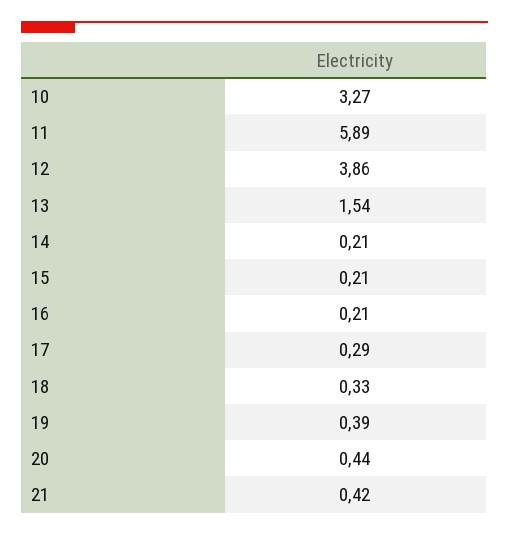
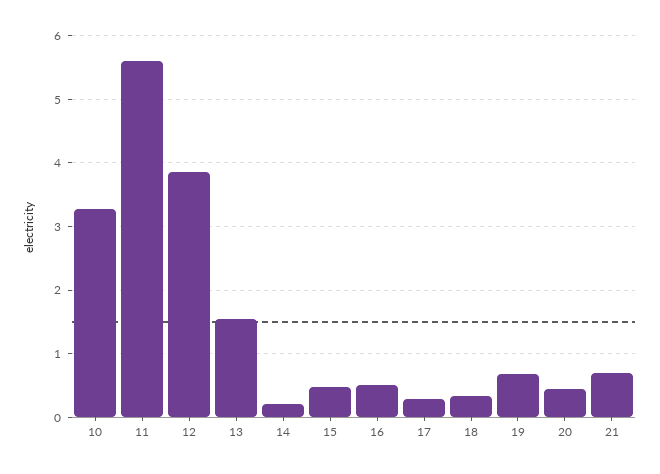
  {
    "10": 3.27,
-   "11": 5.89,
+   "11": 5.6,
    "12": 3.86,
    "13": 1.54,
    "14": 0.21,
-   "15": 0.21,
+   "15": 0.5,
-   "16": 0.21,
+   "16": 0.5,
    "17": 0.29,
    "18": 0.33,
-   "19": 0.39,
+   "19": 0.7,
    "20": 0.44,
-   "21": 0.42
+   "21": 0.7
  }

